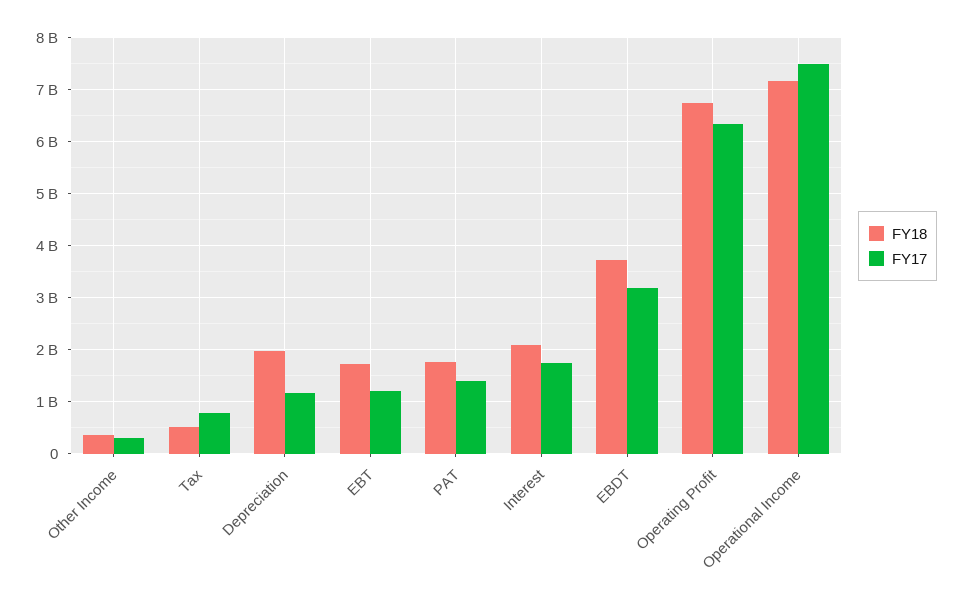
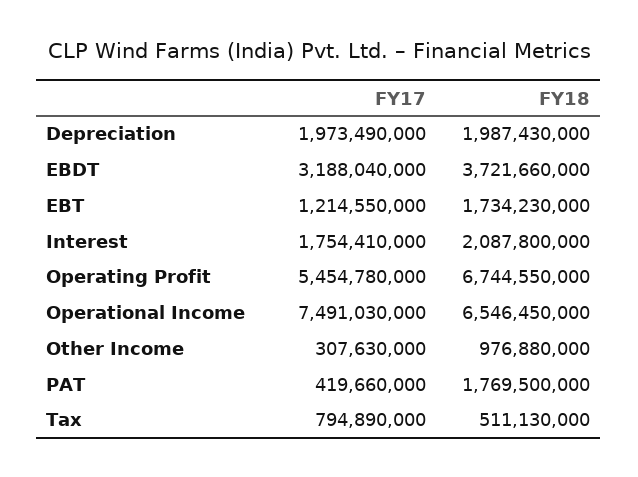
  {
    "FY18": {
-     "Other Income": 400000000,
+     "Other Income": 976880000,
      "Tax": 511130000,
      "Depreciation": 1987430000,
      "EBT": 1734230000,
      "PAT": 1769500000,
      "Interest": 2087800000,
      "EBDT": 3721660000,
      "Operating Profit": 6744550000,
-     "Operational Income": 7200000000
+     "Operational Income": 6546450000
    },
    "FY17": {
      "Other Income": 307630000,
      "Tax": 794890000,
-     "Depreciation": 1200000000,
+     "Depreciation": 1973490000,
      "EBT": 1214550000,
-     "PAT": 1400000000,
+     "PAT": 419660000,
      "Interest": 1754410000,
      "EBDT": 3188040000,
-     "Operating Profit": 6400000000,
+     "Operating Profit": 5454780000,
      "Operational Income": 7491030000
    }
  }

